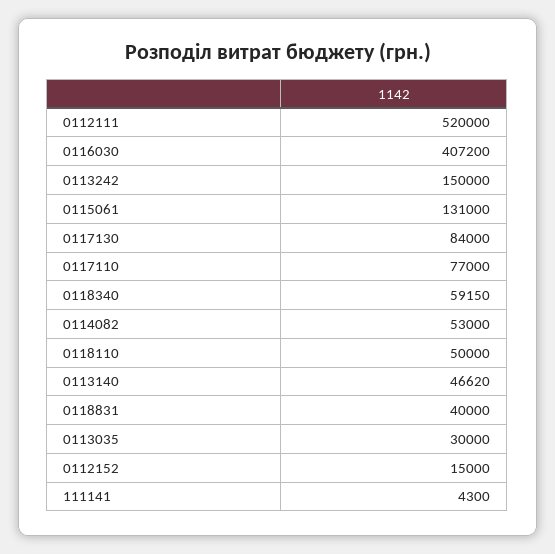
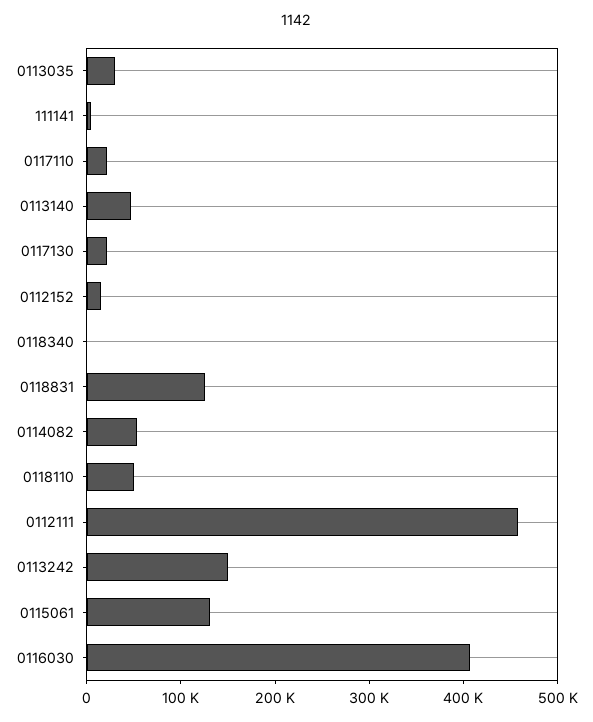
  {
-   "0112111": 520000,
+   "0112111": 460000,
    "0116030": 407200,
    "0113242": 150000,
    "0115061": 131000,
-   "0117130": 84000,
+   "0117130": 20000,
-   "0117110": 77000,
+   "0117110": 20000,
-   "0118340": 59150,
+   "0118340": 0,
    "0114082": 53000,
    "0118110": 50000,
    "0113140": 46620,
-   "0118831": 40000,
+   "0118831": 120000,
    "0113035": 30000,
    "0112152": 15000,
    "111141": 4300
  }

